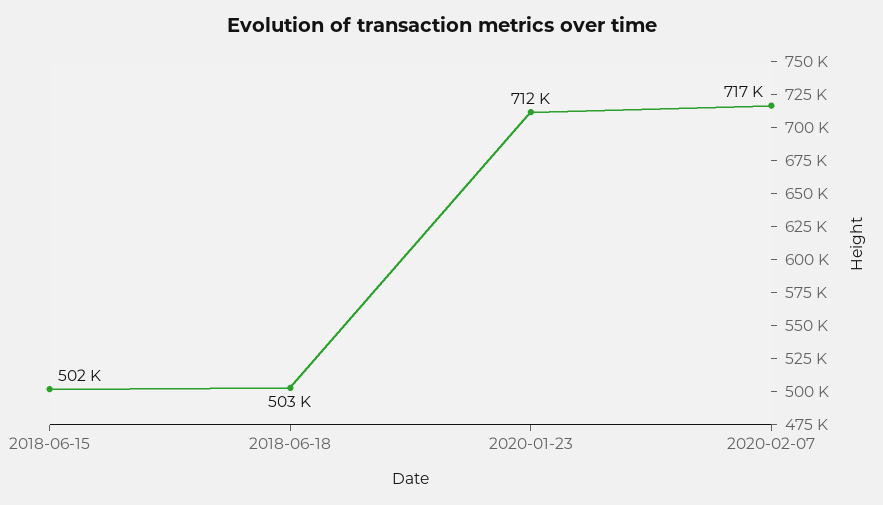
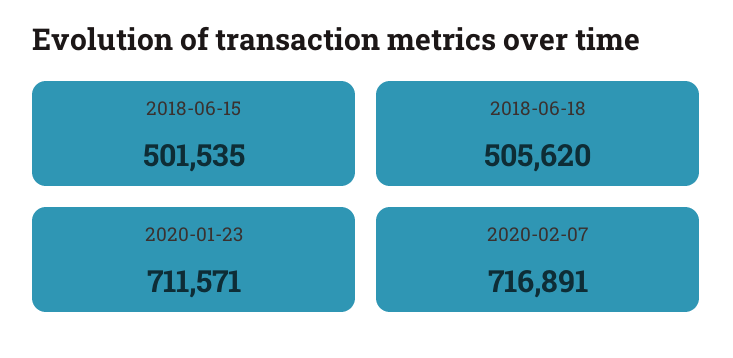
  {
    "2018-06-15": 501535,
-   "2018-06-18": 503000,
+   "2018-06-18": 505620,
    "2020-01-23": 711571,
    "2020-02-07": 716891
  }

